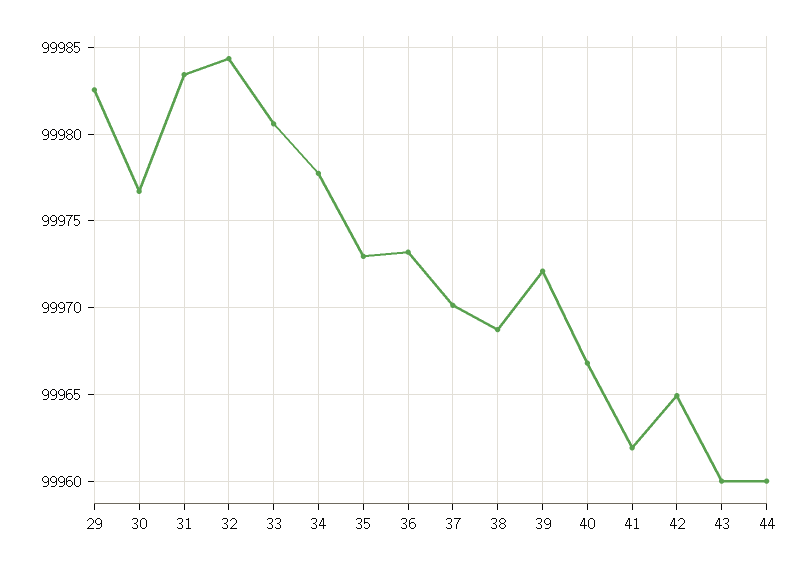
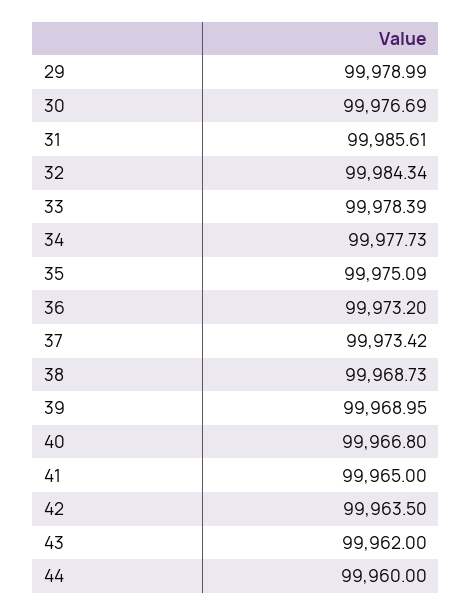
  {
-   "29": 99982.5,
+   "29": 99978.99,
    "30": 99976.69,
-   "31": 99983.5,
+   "31": 99985.61,
    "32": 99984.34,
-   "33": 99980.5,
+   "33": 99978.39,
    "34": 99977.73,
-   "35": 99973,
+   "35": 99975.09,
    "36": 99973.2,
-   "37": 99970,
+   "37": 99973.42,
    "38": 99968.73,
-   "39": 99972,
+   "39": 99968.95,
    "40": 99966.8,
-   "41": 99962,
+   "41": 99965,
-   "42": 99965,
+   "42": 99963.5,
-   "43": 99960,
+   "43": 99962,
    "44": 99960
  }

